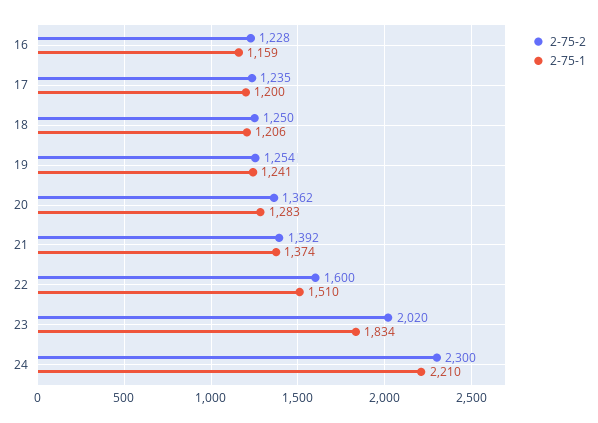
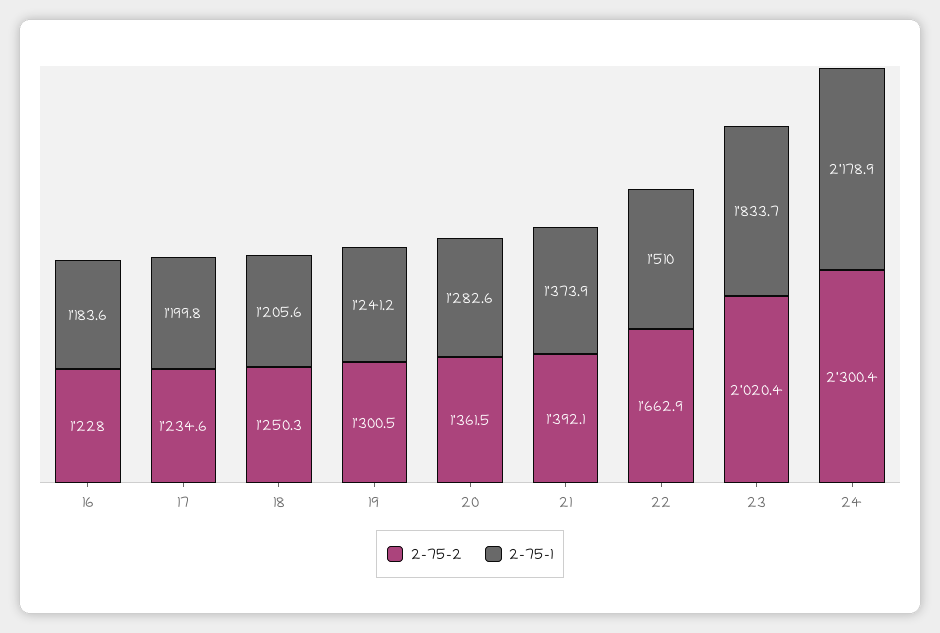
  {
    "2-75-2": {
      "16": 1228,
      "17": 1234.6,
      "18": 1250.3,
-     "19": 1254,
+     "19": 1300.5,
      "20": 1361.5,
      "21": 1392.1,
-     "22": 1600,
+     "22": 1662.9,
      "23": 2020.4,
      "24": 2300.4
    },
    "2-75-1": {
-     "16": 1159,
+     "16": 1183.6,
      "17": 1199.8,
      "18": 1205.6,
      "19": 1241.2,
      "20": 1282.6,
      "21": 1373.9,
      "22": 1510,
      "23": 1833.7,
-     "24": 2210
+     "24": 2178.9
    }
  }

